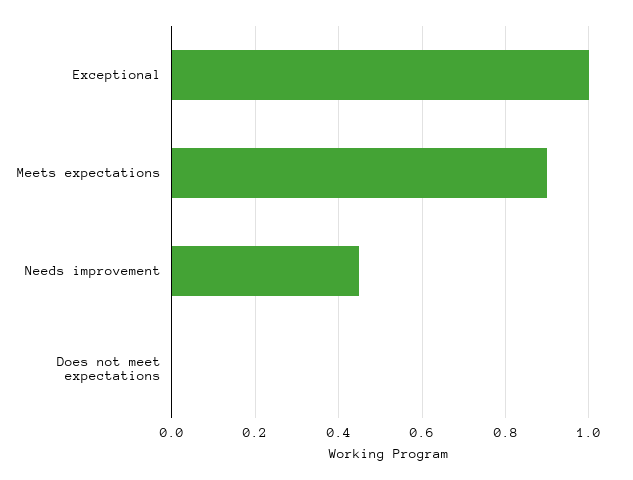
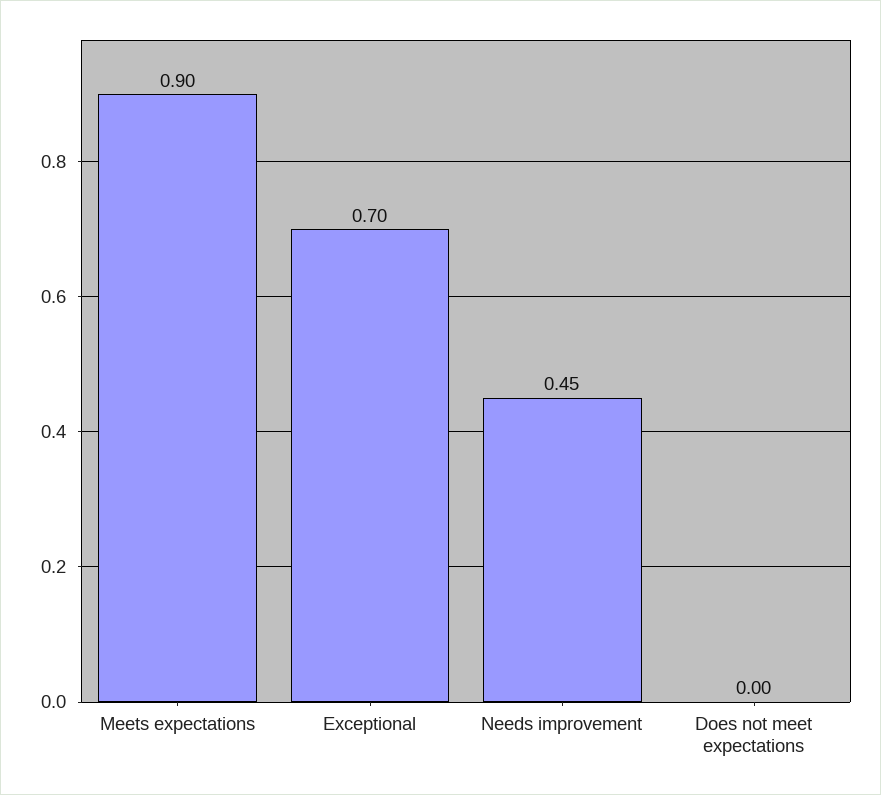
  {
-   "Exceptional": 1,
+   "Exceptional": 0.7,
    "Meets expectations": 0.9,
    "Needs improvement": 0.45,
    "Does not meet expectations": 0
  }

